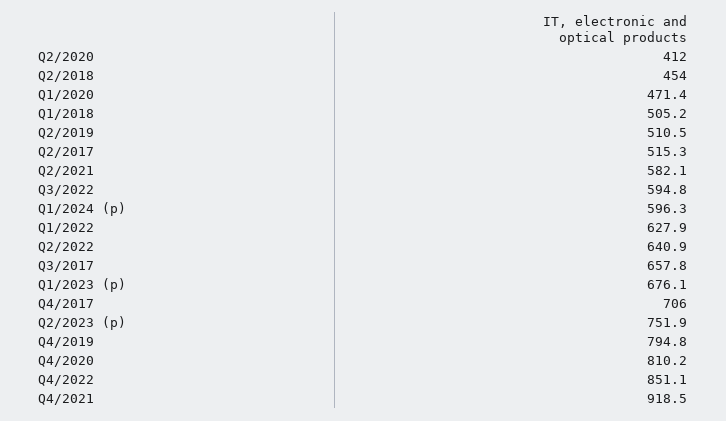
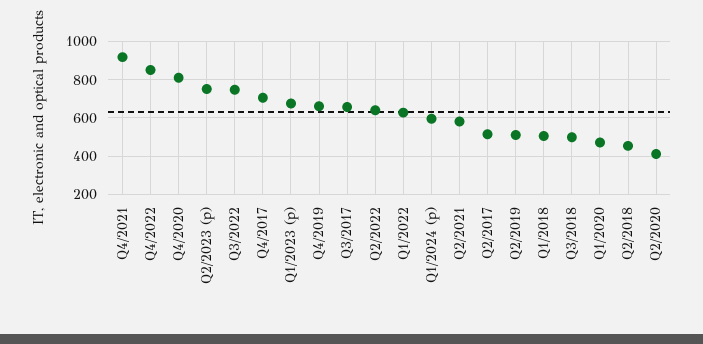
  {
    "Q2/2020": 412,
    "Q2/2018": 454,
    "Q1/2020": 471.4,
    "Q1/2018": 505.2,
    "Q2/2019": 510.5,
    "Q2/2017": 515.3,
    "Q2/2021": 582.1,
-   "Q3/2022": 594.8,
+   "Q3/2022": 750,
    "Q1/2024 (p)": 596.3,
    "Q1/2022": 627.9,
    "Q2/2022": 640.9,
    "Q3/2017": 657.8,
    "Q1/2023 (p)": 676.1,
    "Q4/2017": 706,
    "Q2/2023 (p)": 751.9,
-   "Q4/2019": 794.8,
+   "Q4/2019": 650,
    "Q4/2020": 810.2,
    "Q4/2022": 851.1,
-   "Q4/2021": 918.5
+   "Q4/2021": 918.5,
+   "Q3/2018": 500
  }

